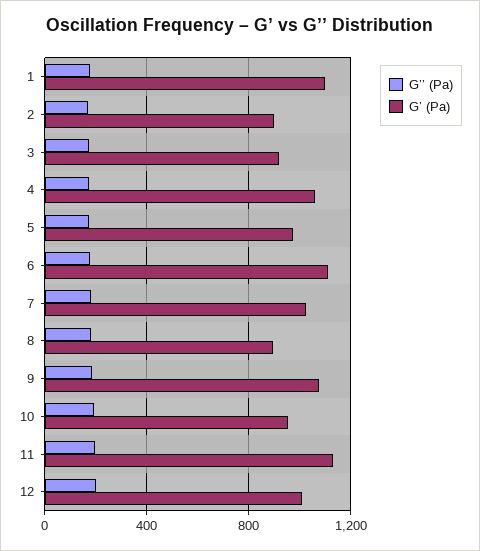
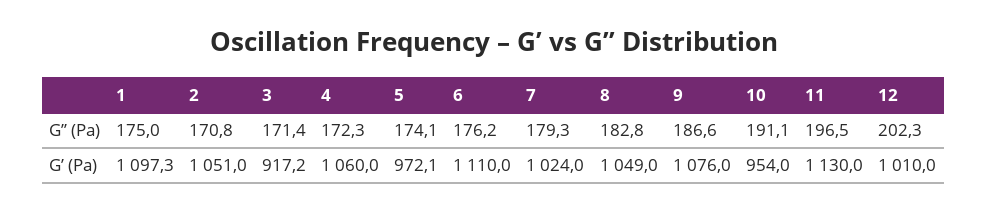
  {
    "G’’ (Pa)": {
      "1": 175,
      "2": 170.8,
      "3": 171.4,
      "4": 172.3,
      "5": 174.1,
      "6": 176.2,
      "7": 179.3,
      "8": 182.8,
      "9": 186.6,
      "10": 191.1,
      "11": 196.5,
      "12": 202.3
    },
    "G’ (Pa)": {
      "1": 1097.3,
-     "2": 900,
+     "2": 1051,
      "3": 917.2,
      "4": 1060,
      "5": 972.1,
      "6": 1110,
      "7": 1024,
-     "8": 900,
+     "8": 1049,
      "9": 1076,
      "10": 954,
      "11": 1130,
      "12": 1010
    }
  }

